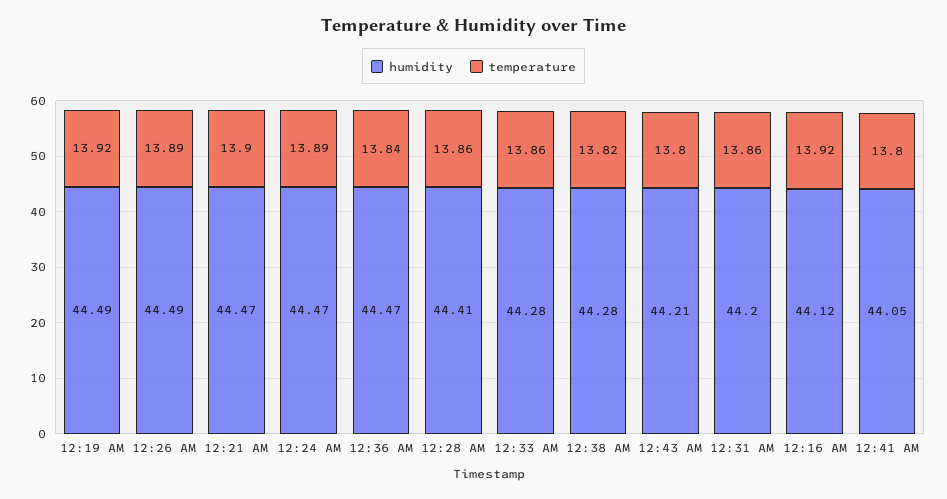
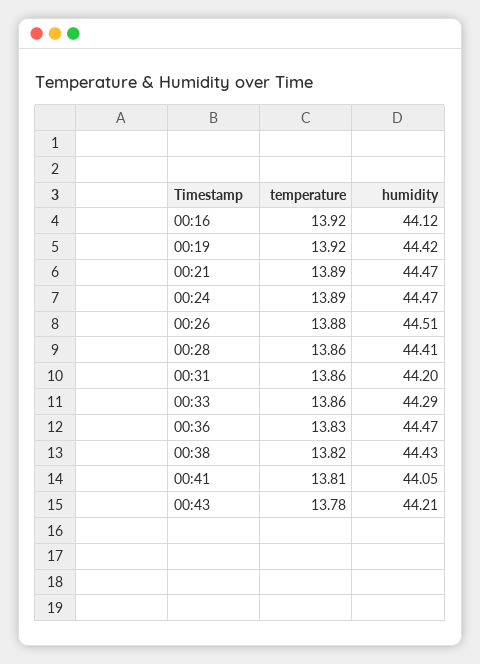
  {
    "humidity": {
-     "12:19 AM": 44.49,
+     "12:19 AM": 44.42,
-     "12:26 AM": 44.49,
+     "12:26 AM": 44.51,
      "12:21 AM": 44.47,
      "12:24 AM": 44.47,
      "12:36 AM": 44.47,
      "12:28 AM": 44.41,
-     "12:33 AM": 44.28,
+     "12:33 AM": 44.29,
-     "12:38 AM": 44.28,
+     "12:38 AM": 44.43,
      "12:43 AM": 44.21,
      "12:31 AM": 44.2,
      "12:16 AM": 44.12,
      "12:41 AM": 44.05
    },
    "temperature": {
      "12:19 AM": 13.92,
-     "12:26 AM": 13.89,
+     "12:26 AM": 13.88,
-     "12:21 AM": 13.9,
+     "12:21 AM": 13.89,
      "12:24 AM": 13.89,
-     "12:36 AM": 13.84,
+     "12:36 AM": 13.83,
      "12:28 AM": 13.86,
      "12:33 AM": 13.86,
      "12:38 AM": 13.82,
-     "12:43 AM": 13.8,
+     "12:43 AM": 13.78,
      "12:31 AM": 13.86,
      "12:16 AM": 13.92,
-     "12:41 AM": 13.8
+     "12:41 AM": 13.81
    }
  }

